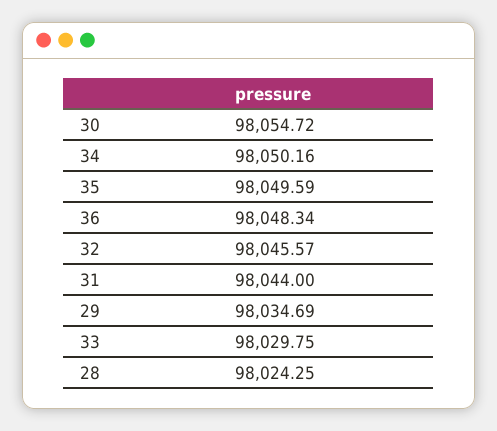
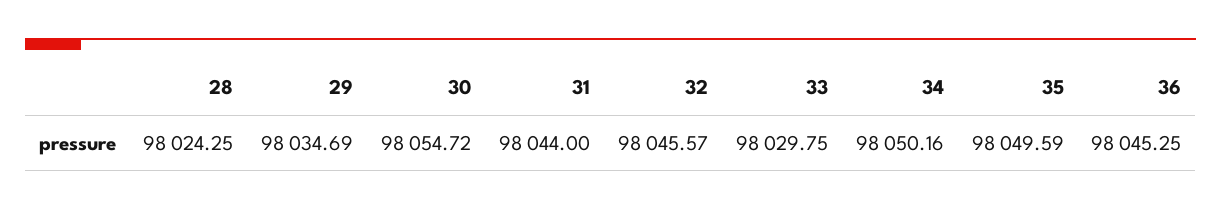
  {
    "30": 98054.72,
    "34": 98050.16,
    "35": 98049.59,
-   "36": 98048.34,
+   "36": 98045.25,
    "32": 98045.57,
    "31": 98044,
    "29": 98034.69,
    "33": 98029.75,
    "28": 98024.25
  }

